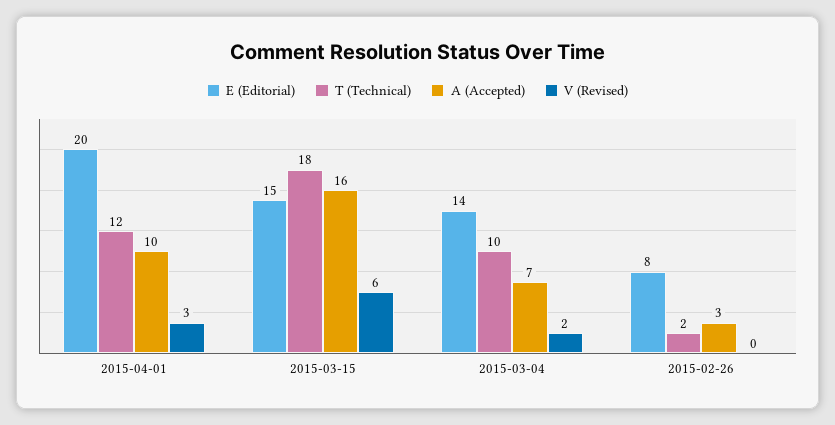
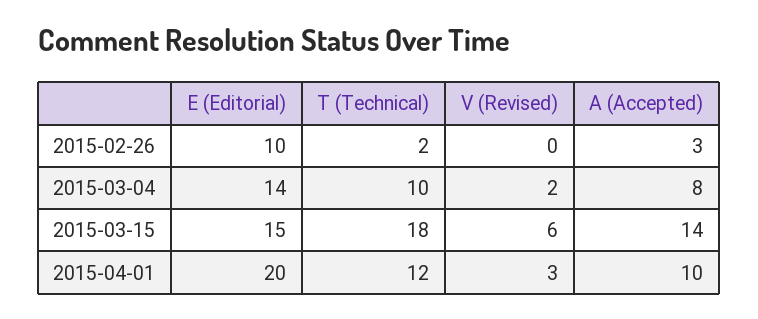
  {
    "E (Editorial)": {
      "2015-04-01": 20,
      "2015-03-15": 15,
      "2015-03-04": 14,
-     "2015-02-26": 8
+     "2015-02-26": 10
    },
    "T (Technical)": {
      "2015-04-01": 12,
      "2015-03-15": 18,
      "2015-03-04": 10,
      "2015-02-26": 2
    },
    "A (Accepted)": {
      "2015-04-01": 10,
-     "2015-03-15": 16,
+     "2015-03-15": 14,
-     "2015-03-04": 7,
+     "2015-03-04": 8,
      "2015-02-26": 3
    },
    "V (Revised)": {
      "2015-04-01": 3,
      "2015-03-15": 6,
      "2015-03-04": 2,
      "2015-02-26": 0
    }
  }

